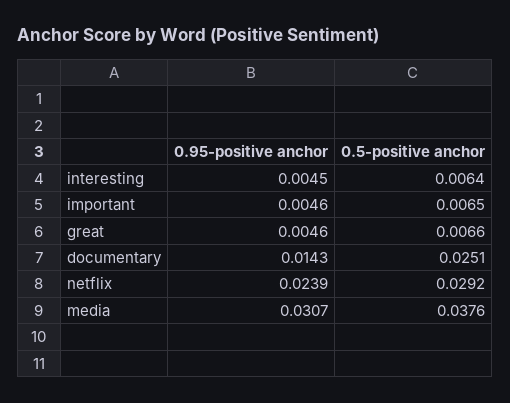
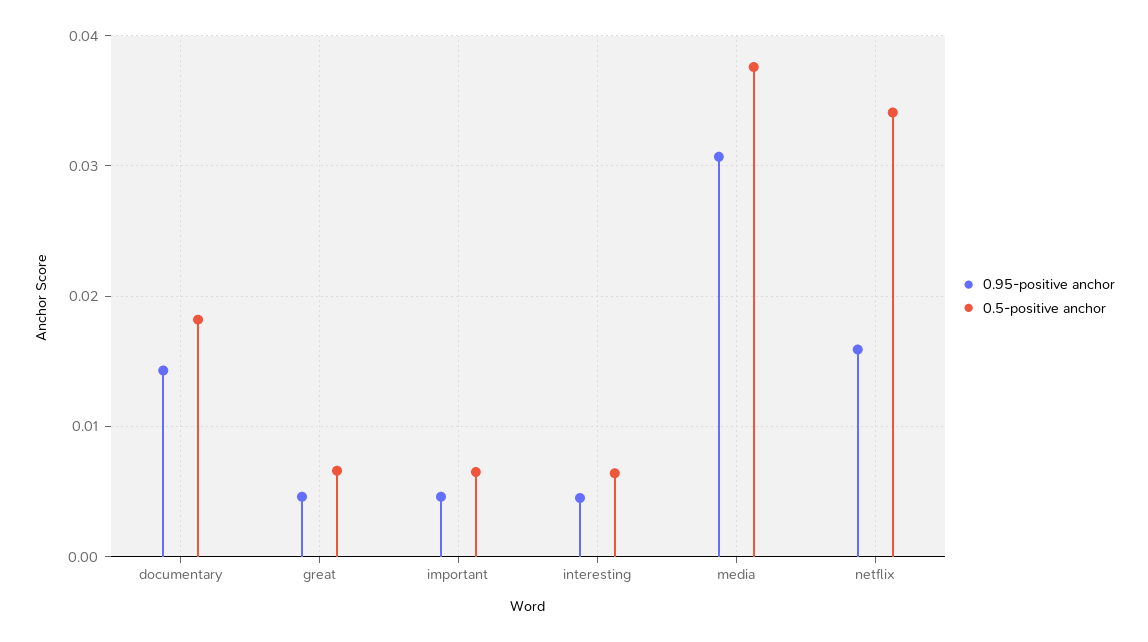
  {
    "0.95-positive anchor": {
      "interesting": 0.0045,
      "important": 0.0046,
      "great": 0.0046,
      "documentary": 0.0143,
-     "netflix": 0.0239,
+     "netflix": 0.016,
      "media": 0.0307
    },
    "0.5-positive anchor": {
      "interesting": 0.0064,
      "important": 0.0065,
      "great": 0.0066,
-     "documentary": 0.0251,
+     "documentary": 0.018,
-     "netflix": 0.0292,
+     "netflix": 0.034,
      "media": 0.0376
    }
  }

